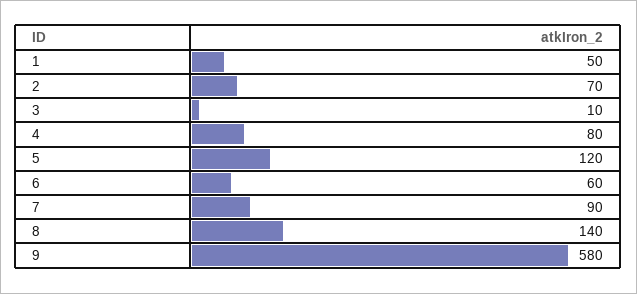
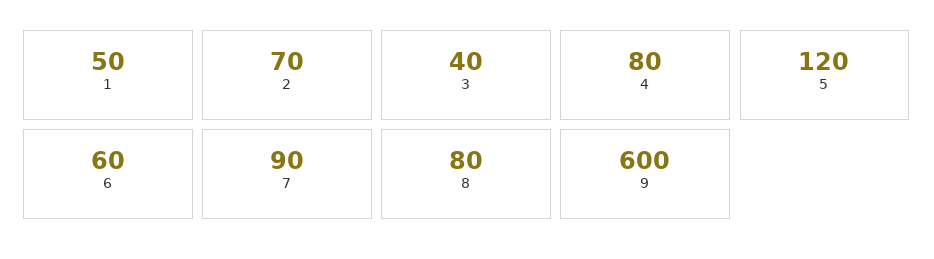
  {
    "1": 50,
    "2": 70,
-   "3": 10,
+   "3": 40,
    "4": 80,
    "5": 120,
    "6": 60,
    "7": 90,
-   "8": 140,
+   "8": 80,
-   "9": 580
+   "9": 600
  }

